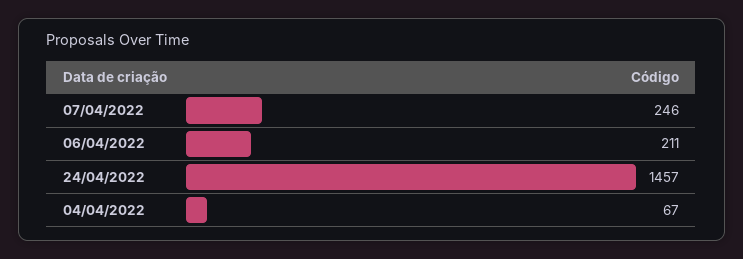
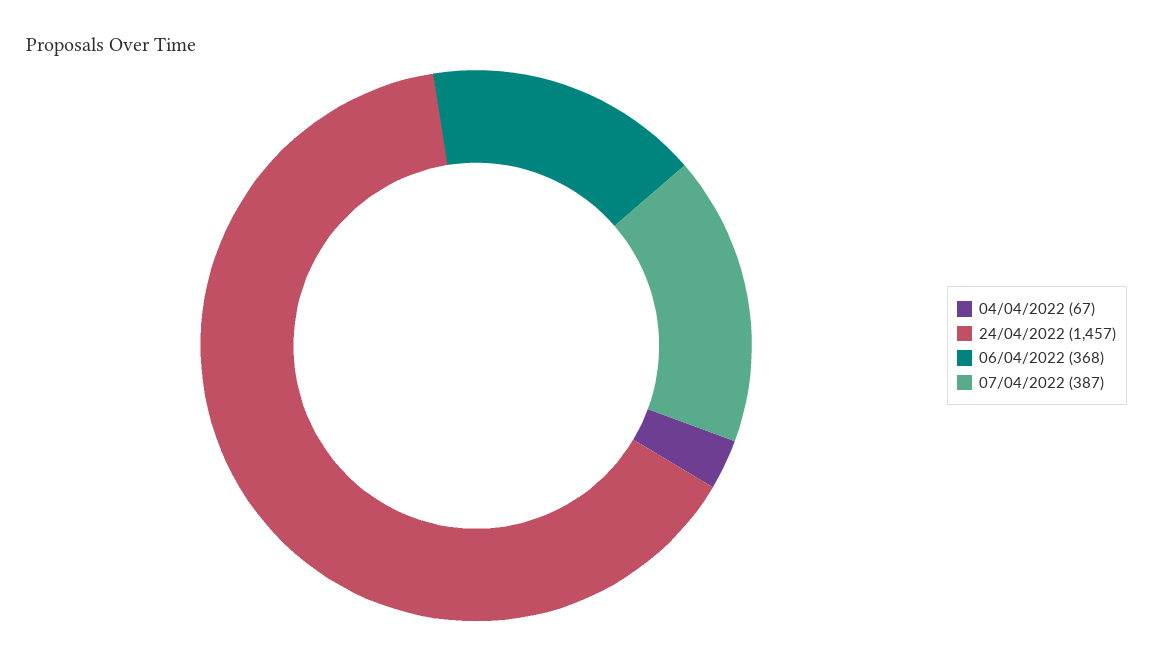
  {
-   "07/04/2022": 246,
+   "07/04/2022": 387,
-   "06/04/2022": 211,
+   "06/04/2022": 368,
    "24/04/2022": 1457,
    "04/04/2022": 67
  }

